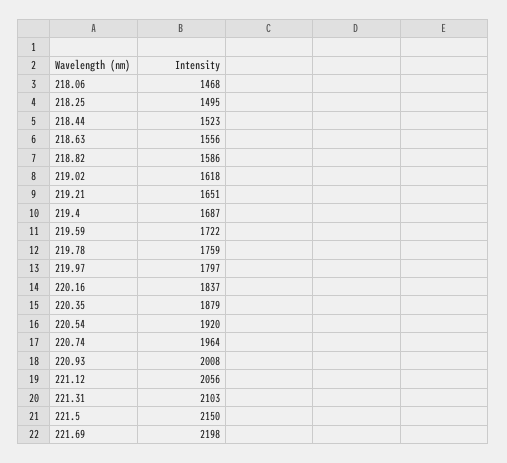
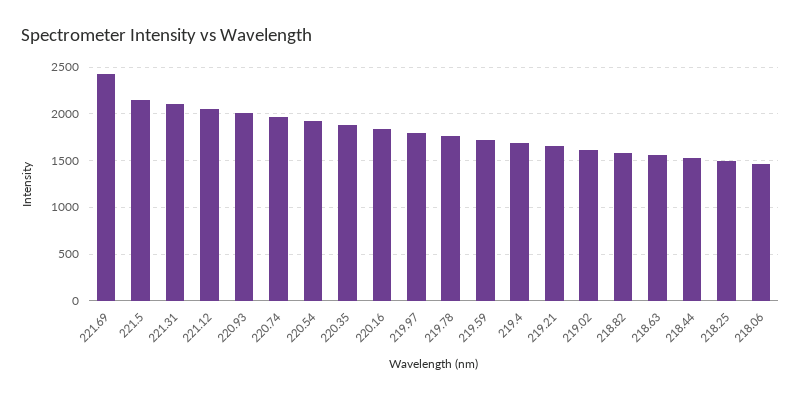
  {
    "218.06": 1468,
    "218.25": 1495,
    "218.44": 1523,
    "218.63": 1556,
    "218.82": 1586,
    "219.02": 1618,
    "219.21": 1651,
    "219.4": 1687,
    "219.59": 1722,
    "219.78": 1759,
    "219.97": 1797,
    "220.16": 1837,
    "220.35": 1879,
    "220.54": 1920,
    "220.74": 1964,
    "220.93": 2008,
    "221.12": 2056,
    "221.31": 2103,
    "221.5": 2150,
-   "221.69": 2198
+   "221.69": 2400
  }

